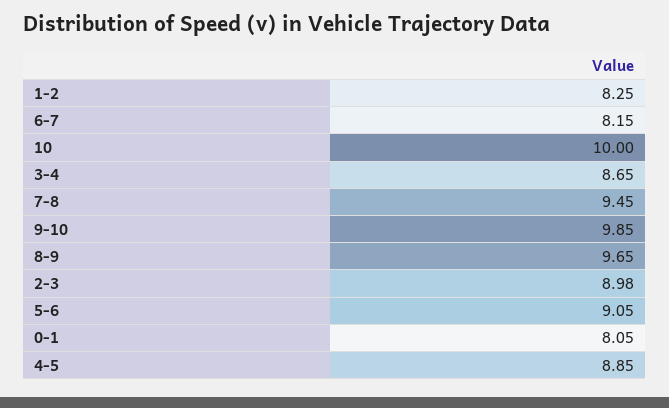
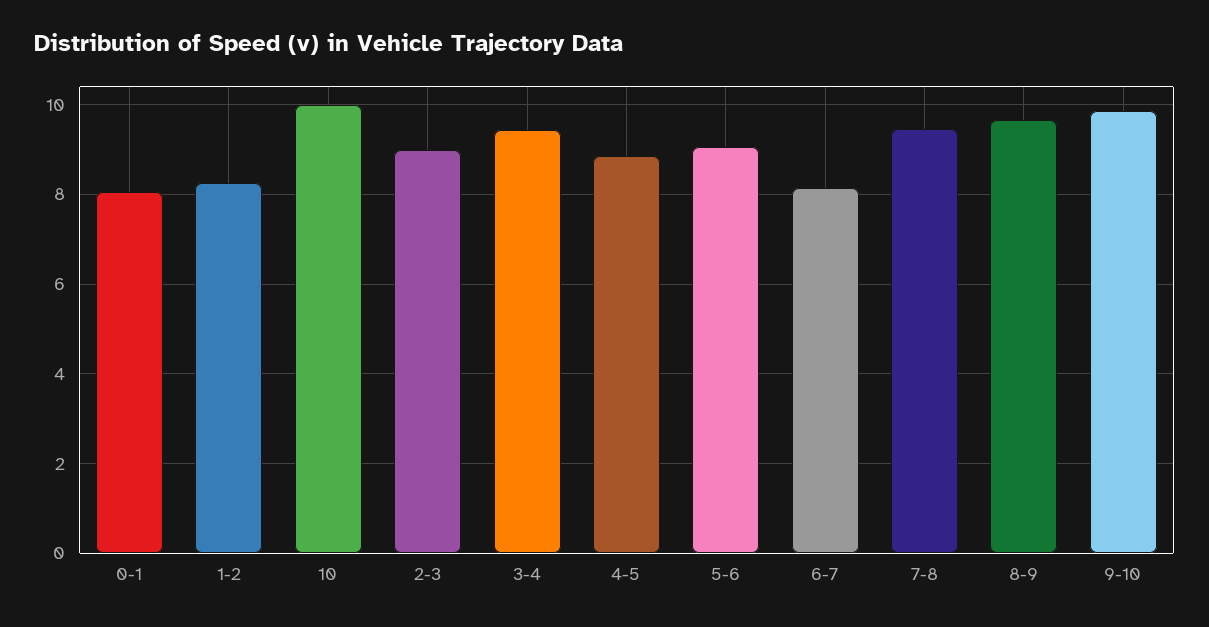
  {
    "1-2": 8.25,
    "6-7": 8.15,
    "10": 10,
-   "3-4": 8.65,
+   "3-4": 9.4,
    "7-8": 9.45,
    "9-10": 9.85,
    "8-9": 9.65,
    "2-3": 8.98,
    "5-6": 9.05,
    "0-1": 8.05,
    "4-5": 8.85
  }

